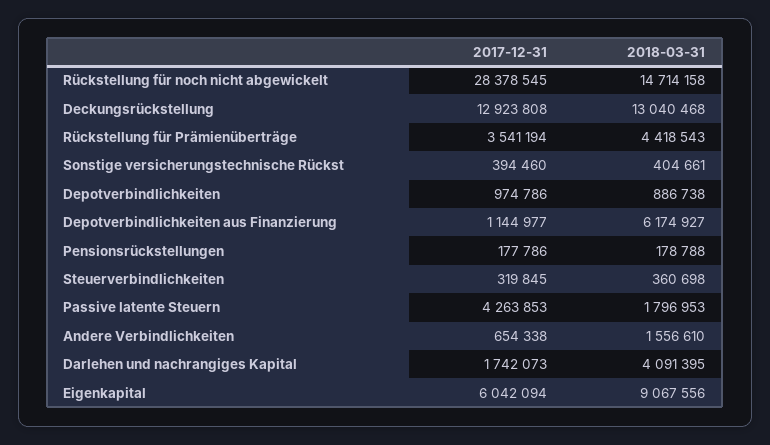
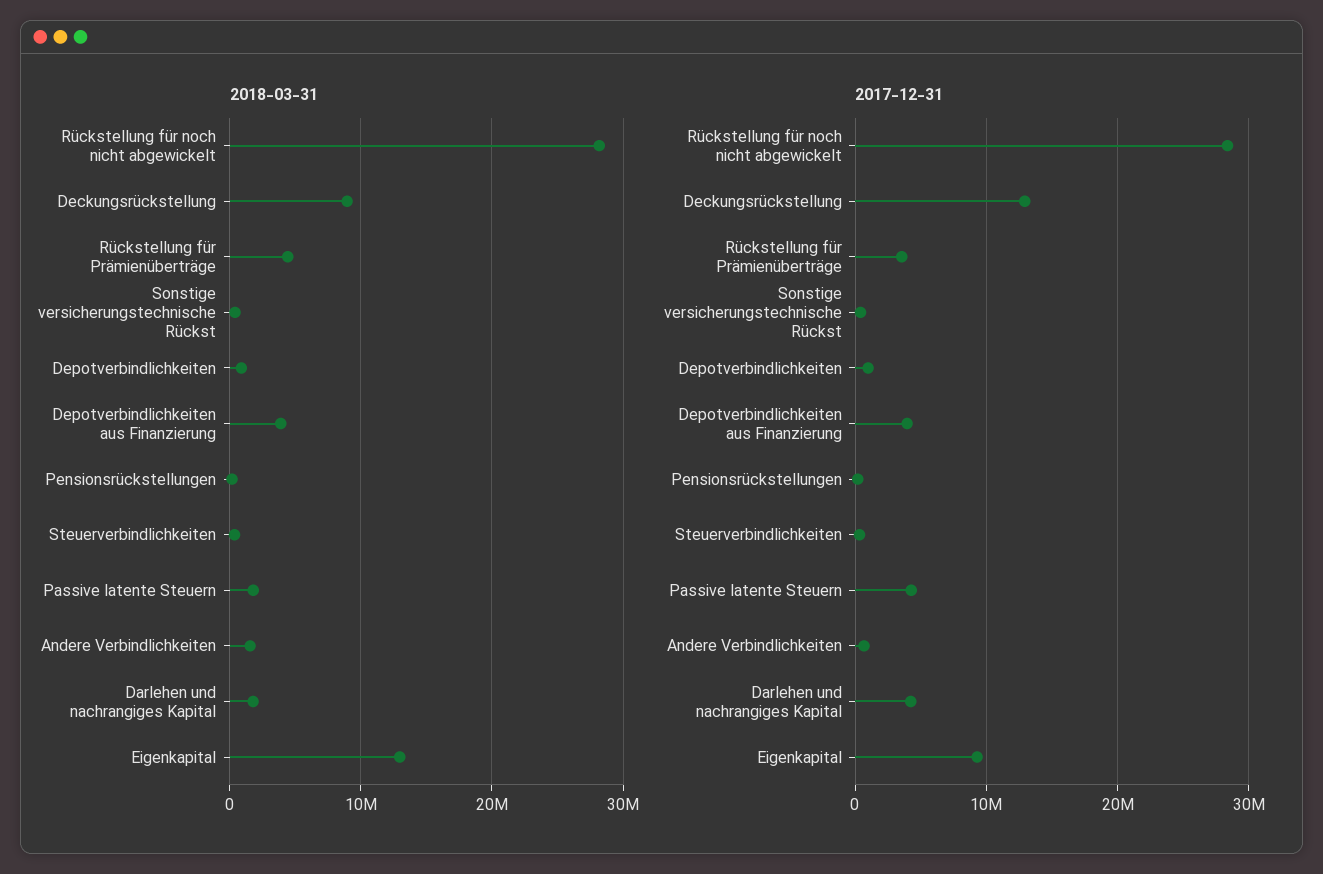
  {
    "2017-12-31": {
      "Rückstellung für noch nicht abgewickelt": 28378545,
      "Deckungsrückstellung": 12923808,
      "Rückstellung für Prämienüberträge": 3541194,
      "Sonstige versicherungstechnische Rückst": 394460,
      "Depotverbindlichkeiten": 974786,
-     "Depotverbindlichkeiten aus Finanzierung": 1144977,
+     "Depotverbindlichkeiten aus Finanzierung": 4000000,
      "Pensionsrückstellungen": 177786,
      "Steuerverbindlichkeiten": 319845,
      "Passive latente Steuern": 4263853,
      "Andere Verbindlichkeiten": 654338,
-     "Darlehen und nachrangiges Kapital": 1742073,
+     "Darlehen und nachrangiges Kapital": 4000000,
-     "Eigenkapital": 6042094
+     "Eigenkapital": 9000000
    },
    "2018-03-31": {
-     "Rückstellung für noch nicht abgewickelt": 14714158,
+     "Rückstellung für noch nicht abgewickelt": 28000000,
-     "Deckungsrückstellung": 13040468,
+     "Deckungsrückstellung": 9000000,
      "Rückstellung für Prämienüberträge": 4418543,
      "Sonstige versicherungstechnische Rückst": 404661,
      "Depotverbindlichkeiten": 886738,
-     "Depotverbindlichkeiten aus Finanzierung": 6174927,
+     "Depotverbindlichkeiten aus Finanzierung": 4000000,
      "Pensionsrückstellungen": 178788,
      "Steuerverbindlichkeiten": 360698,
      "Passive latente Steuern": 1796953,
      "Andere Verbindlichkeiten": 1556610,
-     "Darlehen und nachrangiges Kapital": 4091395,
+     "Darlehen und nachrangiges Kapital": 2000000,
-     "Eigenkapital": 9067556
+     "Eigenkapital": 13000000
    }
  }

